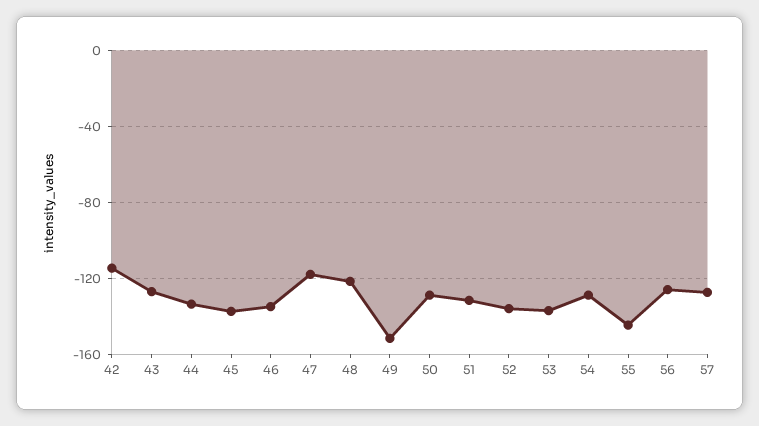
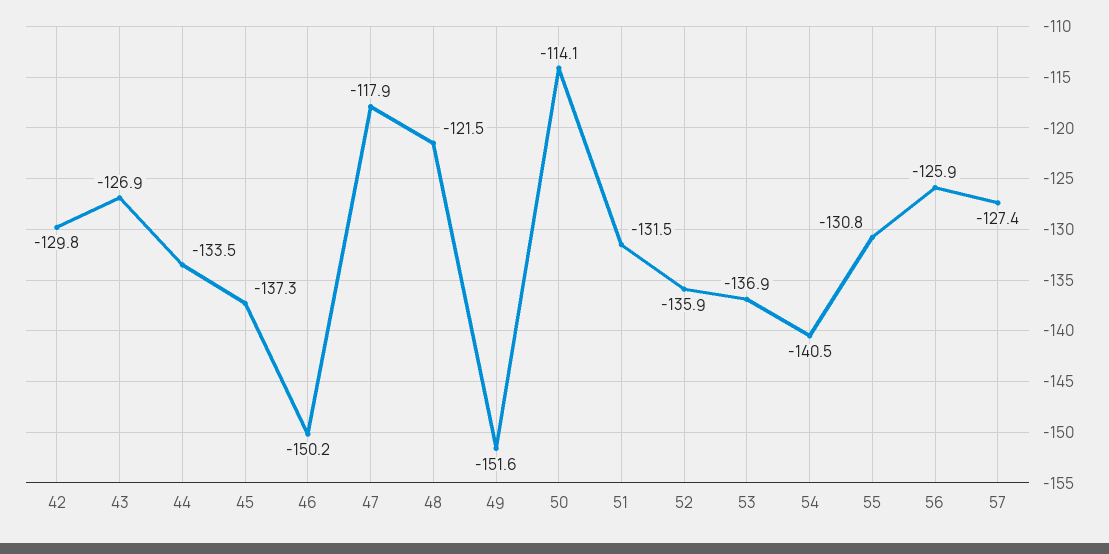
  {
-   "42": -115,
+   "42": -129.8,
    "43": -126.9,
    "44": -133.5,
    "45": -137.3,
-   "46": -135,
+   "46": -150.2,
    "47": -117.9,
    "48": -121.5,
    "49": -151.6,
-   "50": -130,
+   "50": -114.1,
    "51": -131.5,
    "52": -135.9,
    "53": -136.9,
-   "54": -130,
+   "54": -140.5,
-   "55": -145,
+   "55": -130.8,
    "56": -125.9,
    "57": -127.4
  }

